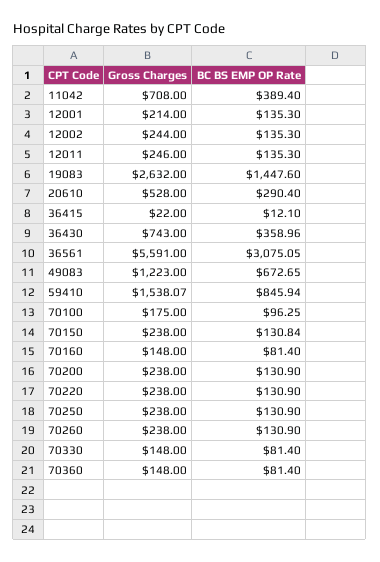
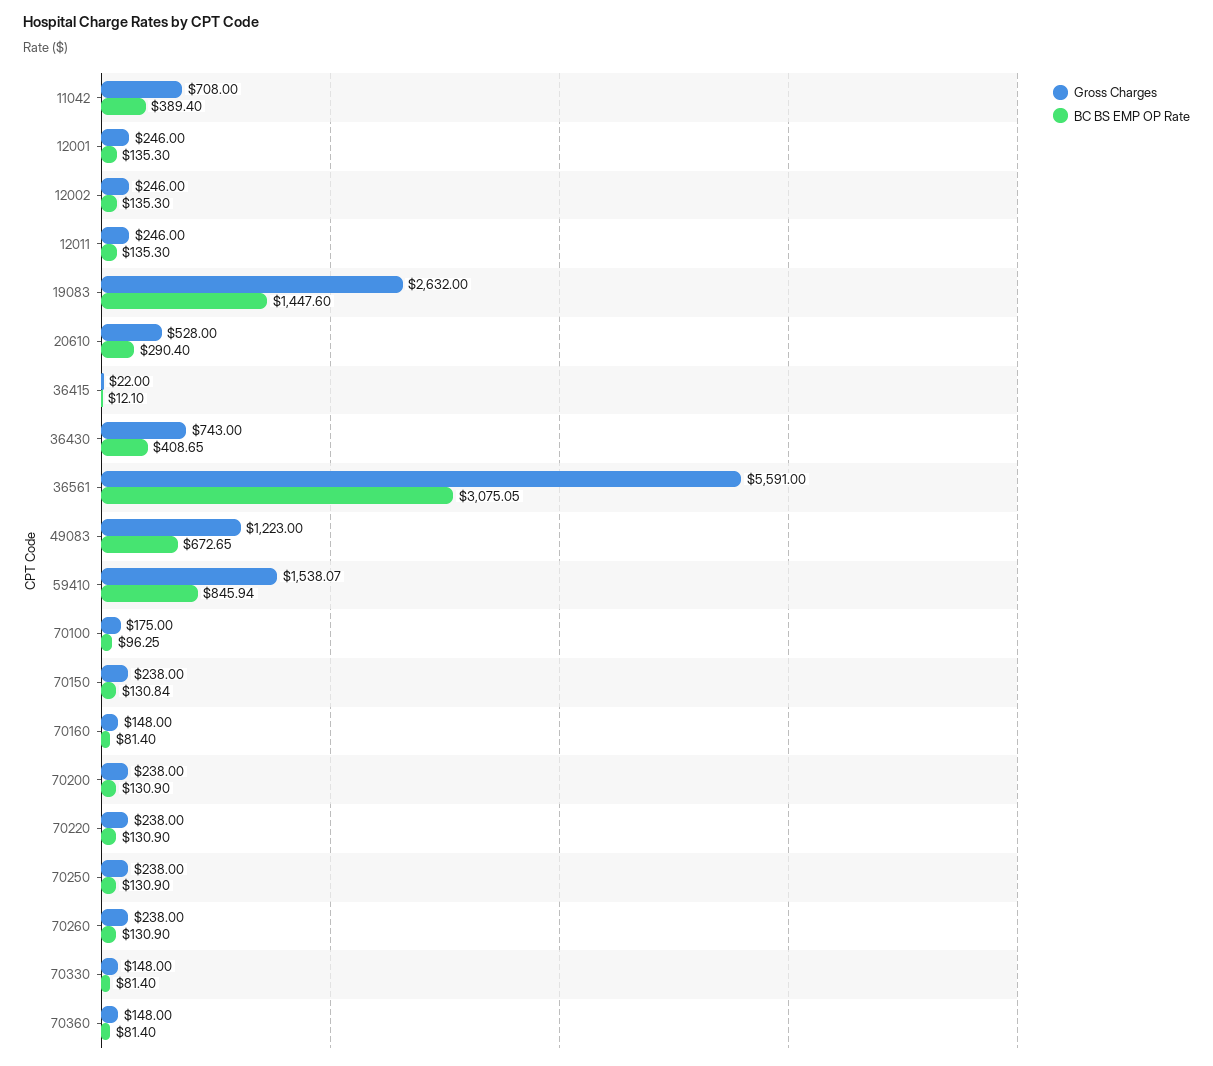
  {
    "Gross Charges": {
      "11042": 708,
-     "12001": 214,
+     "12001": 246,
-     "12002": 244,
+     "12002": 246,
      "12011": 246,
      "19083": 2632,
      "20610": 528,
      "36415": 22,
      "36430": 743,
      "36561": 5591,
      "49083": 1223,
      "59410": 1538.07,
      "70100": 175,
      "70150": 238,
      "70160": 148,
      "70200": 238,
      "70220": 238,
      "70250": 238,
      "70260": 238,
      "70330": 148,
      "70360": 148
    },
    "BC BS EMP OP Rate": {
      "11042": 389.4,
      "12001": 135.3,
      "12002": 135.3,
      "12011": 135.3,
      "19083": 1447.6,
      "20610": 290.4,
      "36415": 12.1,
-     "36430": 358.96,
+     "36430": 408.65,
      "36561": 3075.05,
      "49083": 672.65,
      "59410": 845.94,
      "70100": 96.25,
      "70150": 130.84,
      "70160": 81.4,
      "70200": 130.9,
      "70220": 130.9,
      "70250": 130.9,
      "70260": 130.9,
      "70330": 81.4,
      "70360": 81.4
    }
  }

